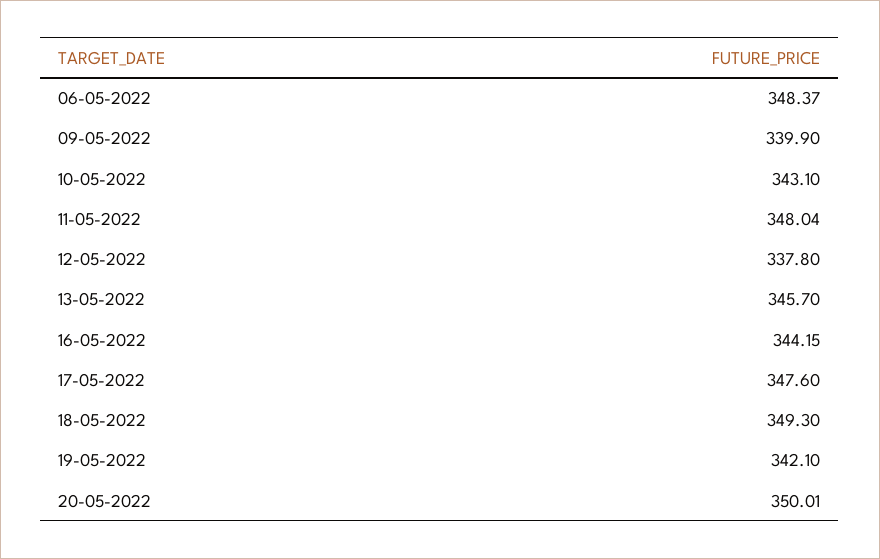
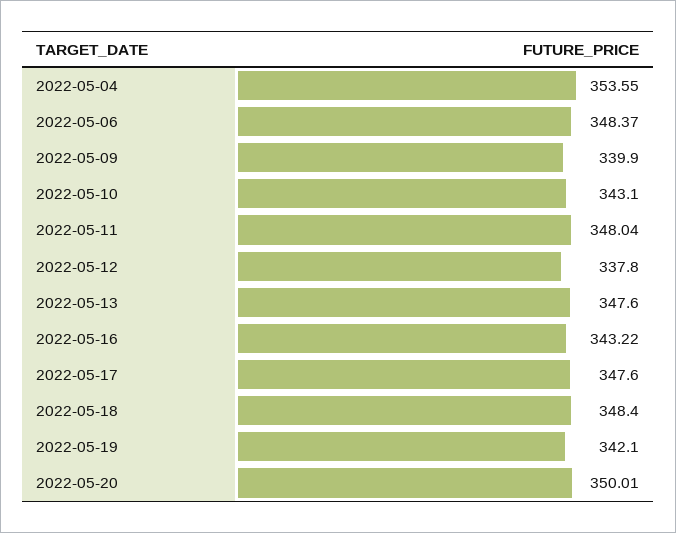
  {
    "06-05-2022": 348.37,
    "09-05-2022": 339.9,
    "10-05-2022": 343.1,
    "11-05-2022": 348.04,
    "12-05-2022": 337.8,
-   "13-05-2022": 345.7,
+   "13-05-2022": 347.6,
-   "16-05-2022": 344.15,
+   "16-05-2022": 343.22,
    "17-05-2022": 347.6,
-   "18-05-2022": 349.3,
+   "18-05-2022": 348.4,
    "19-05-2022": 342.1,
-   "20-05-2022": 350.01
+   "20-05-2022": 350.01,
+   "2022-05-04": 353.55
  }

